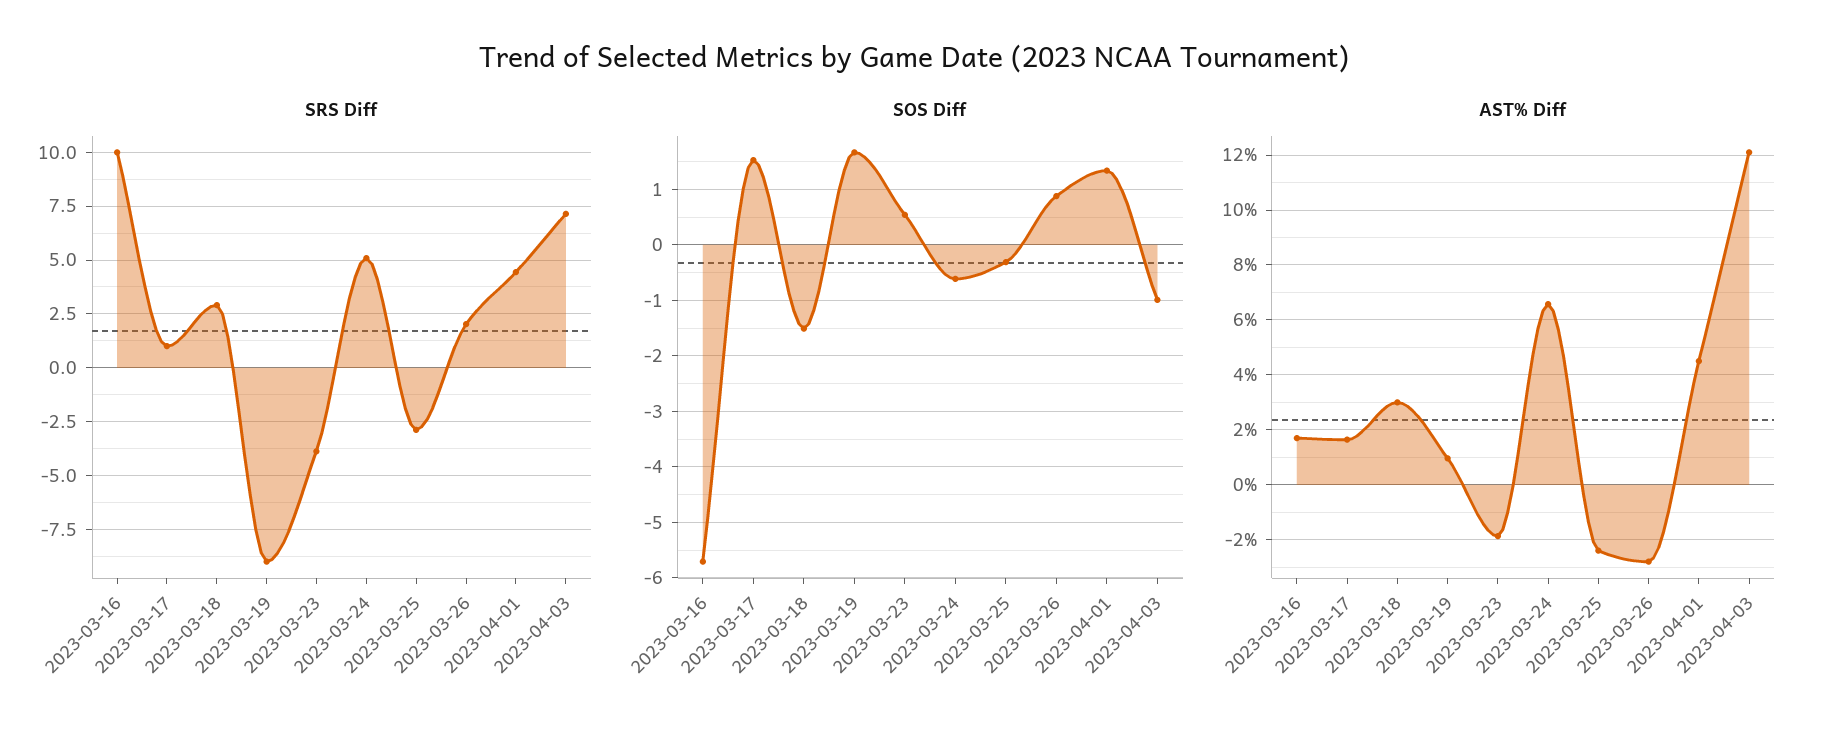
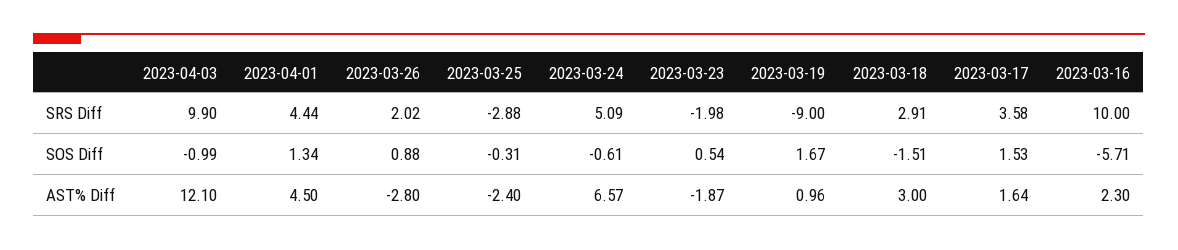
  {
    "SRS Diff": {
      "2023-03-16": 10,
-     "2023-03-17": 1,
+     "2023-03-17": 3.58,
      "2023-03-18": 2.91,
      "2023-03-19": -9,
-     "2023-03-23": -4,
+     "2023-03-23": -1.98,
      "2023-03-24": 5.09,
      "2023-03-25": -2.88,
      "2023-03-26": 2.02,
      "2023-04-01": 4.44,
-     "2023-04-03": 7
+     "2023-04-03": 9.9
    },
    "SOS Diff": {
      "2023-03-16": -5.71,
      "2023-03-17": 1.53,
      "2023-03-18": -1.51,
      "2023-03-19": 1.67,
      "2023-03-23": 0.54,
      "2023-03-24": -0.61,
      "2023-03-25": -0.31,
      "2023-03-26": 0.88,
      "2023-04-01": 1.34,
      "2023-04-03": -0.99
    },
    "AST% Diff": {
-     "2023-03-16": 1.75,
+     "2023-03-16": 2.3,
      "2023-03-17": 1.64,
      "2023-03-18": 3,
      "2023-03-19": 0.96,
      "2023-03-23": -1.87,
      "2023-03-24": 6.57,
      "2023-03-25": -2.4,
      "2023-03-26": -2.8,
      "2023-04-01": 4.5,
      "2023-04-03": 12.1
    }
  }

